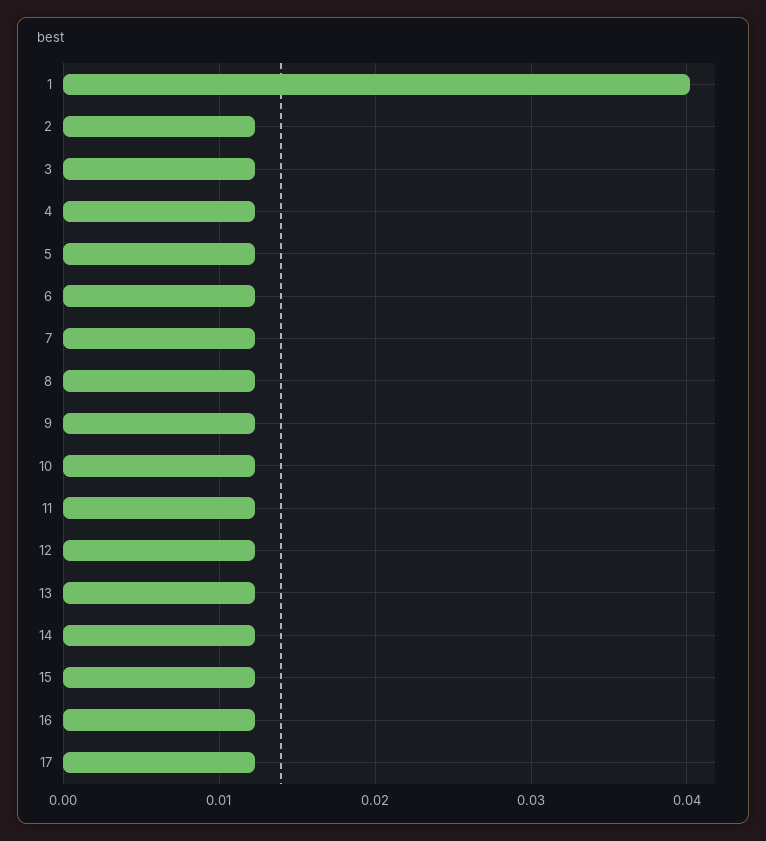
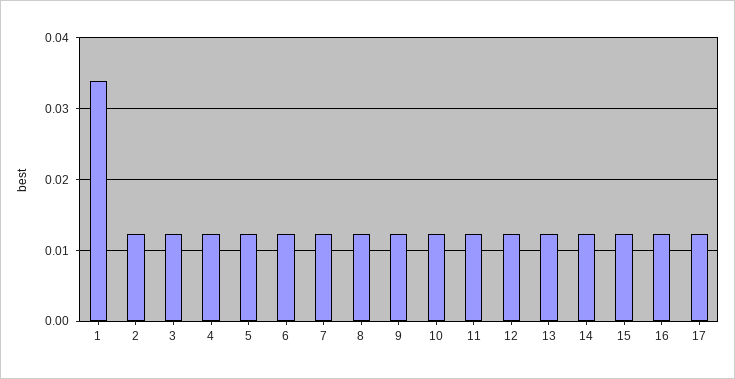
  {
-   "1": 0.04,
+   "1": 0.034,
    "2": 0.012,
    "3": 0.012,
    "4": 0.012,
    "5": 0.012,
    "6": 0.012,
    "7": 0.012,
    "8": 0.012,
    "9": 0.012,
    "10": 0.012,
    "11": 0.012,
    "12": 0.012,
    "13": 0.012,
    "14": 0.012,
    "15": 0.012,
    "16": 0.012,
    "17": 0.012
  }

